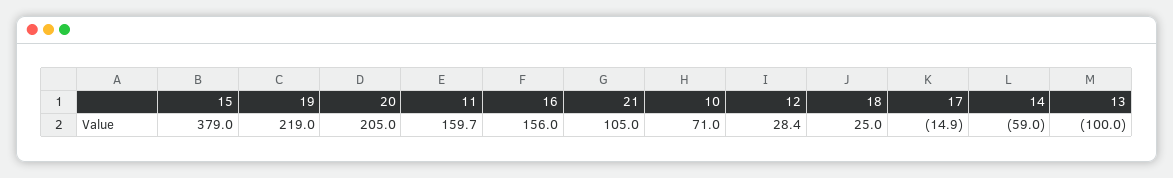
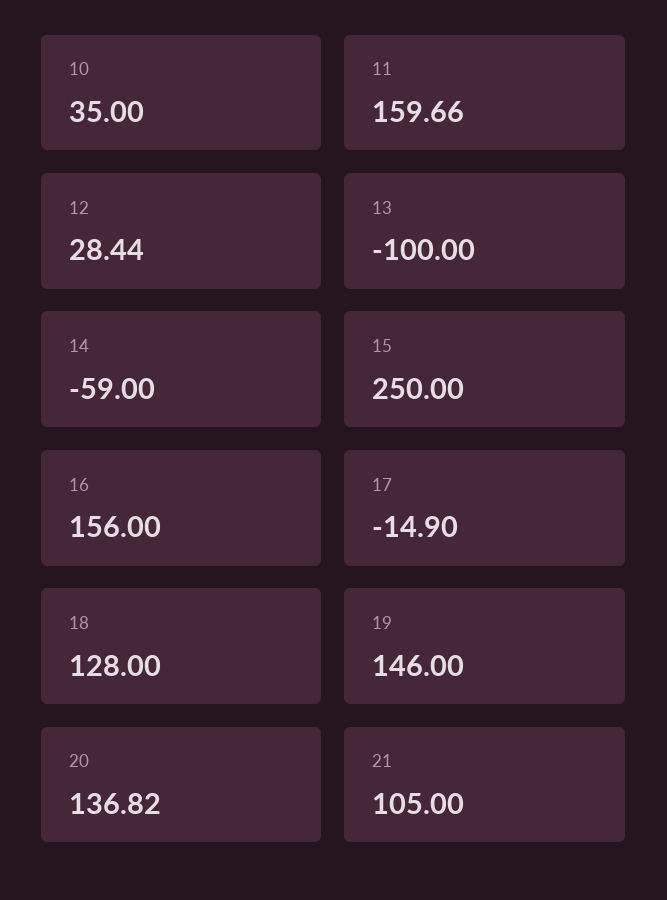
  {
-   "15": 379,
+   "15": 250,
-   "19": 219,
+   "19": 146,
-   "20": 205,
+   "20": 136.82,
    "11": 159.66,
    "16": 156,
    "21": 105,
-   "10": 71,
+   "10": 35,
    "12": 28.44,
-   "18": 25,
+   "18": 128,
    "17": -14.9,
    "14": -59,
    "13": -100
  }

